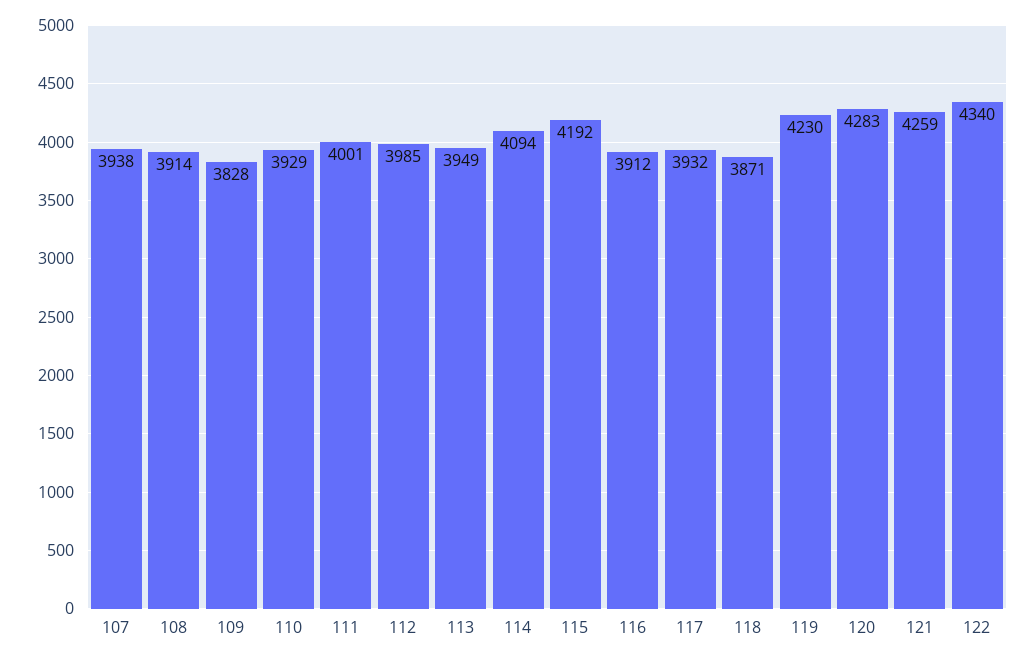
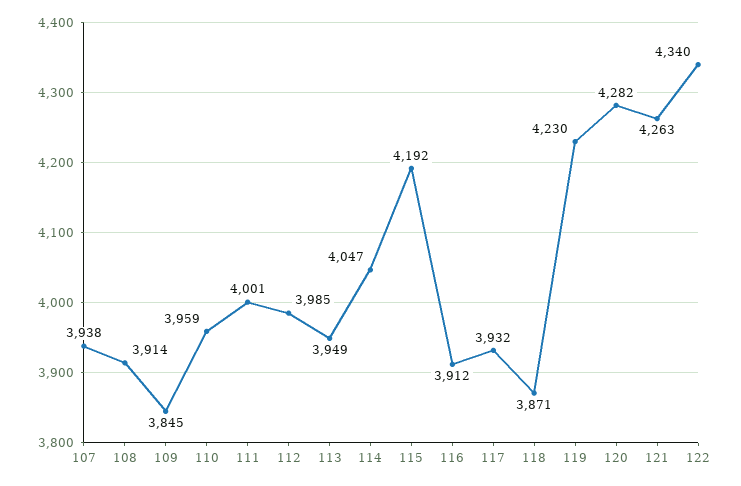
  {
    "107": 3938,
    "108": 3914,
-   "109": 3828,
+   "109": 3845,
-   "110": 3929,
+   "110": 3959,
    "111": 4001,
    "112": 3985,
    "113": 3949,
-   "114": 4094,
+   "114": 4047,
    "115": 4192,
    "116": 3912,
    "117": 3932,
    "118": 3871,
    "119": 4230,
-   "120": 4283,
+   "120": 4282,
-   "121": 4259,
+   "121": 4263,
    "122": 4340
  }

